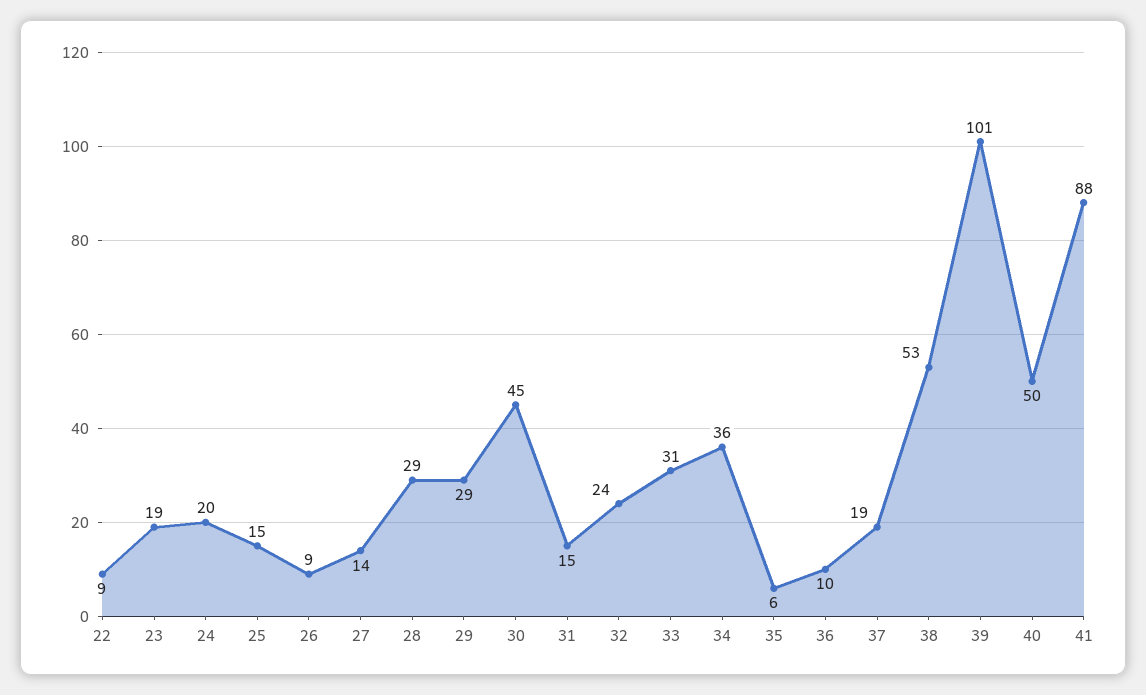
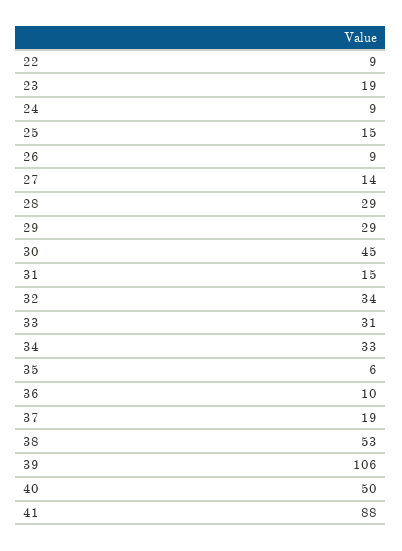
  {
    "22": 9,
    "23": 19,
-   "24": 20,
+   "24": 9,
    "25": 15,
    "26": 9,
    "27": 14,
    "28": 29,
    "29": 29,
    "30": 45,
    "31": 15,
-   "32": 24,
+   "32": 34,
    "33": 31,
-   "34": 36,
+   "34": 33,
    "35": 6,
    "36": 10,
    "37": 19,
    "38": 53,
-   "39": 101,
+   "39": 106,
    "40": 50,
    "41": 88
  }

